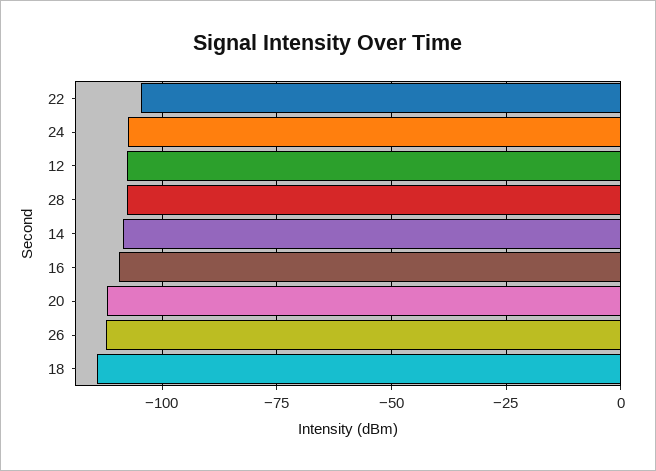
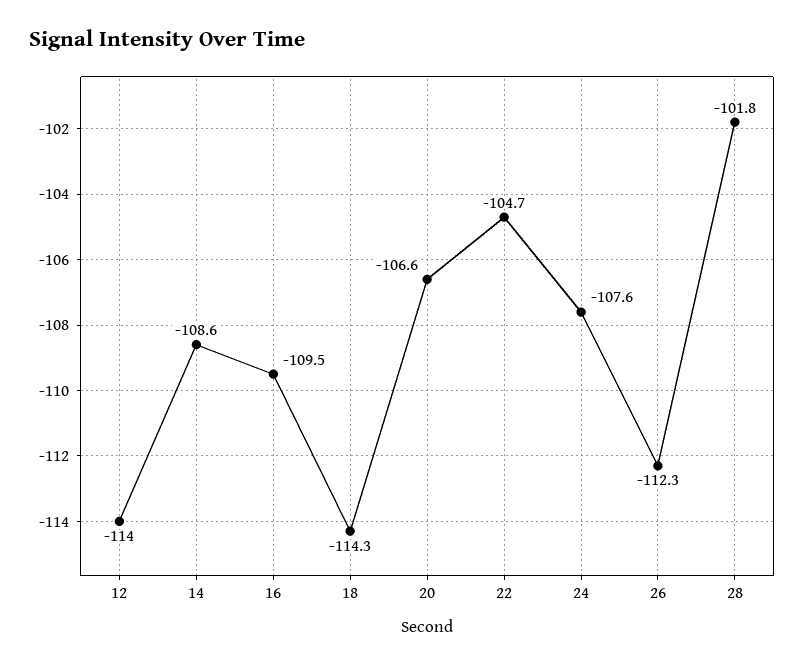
  {
    "22": -104.7,
    "24": -107.6,
-   "12": -107.5,
+   "12": -114,
-   "28": -107.5,
+   "28": -101.8,
    "14": -108.6,
    "16": -109.5,
-   "20": -112.5,
+   "20": -106.6,
    "26": -112.3,
    "18": -114.3
  }

